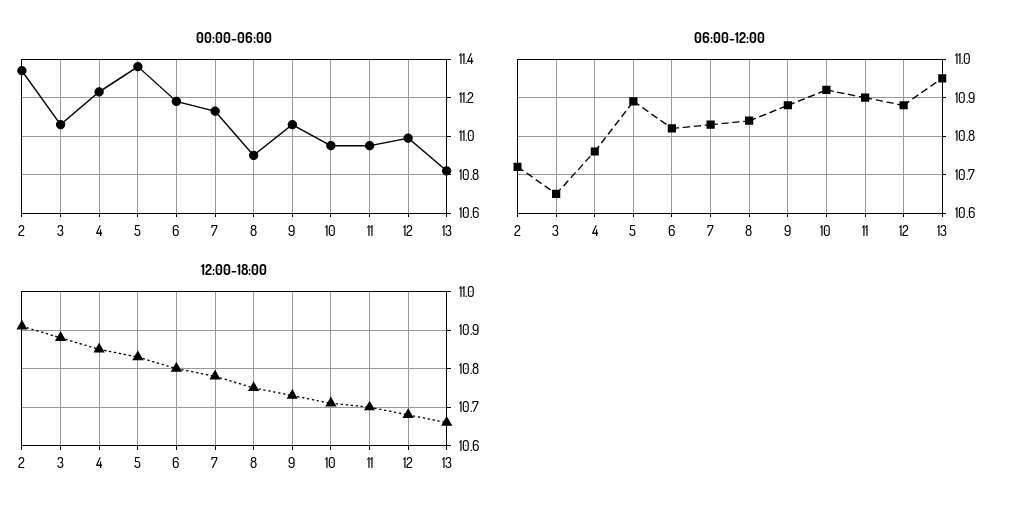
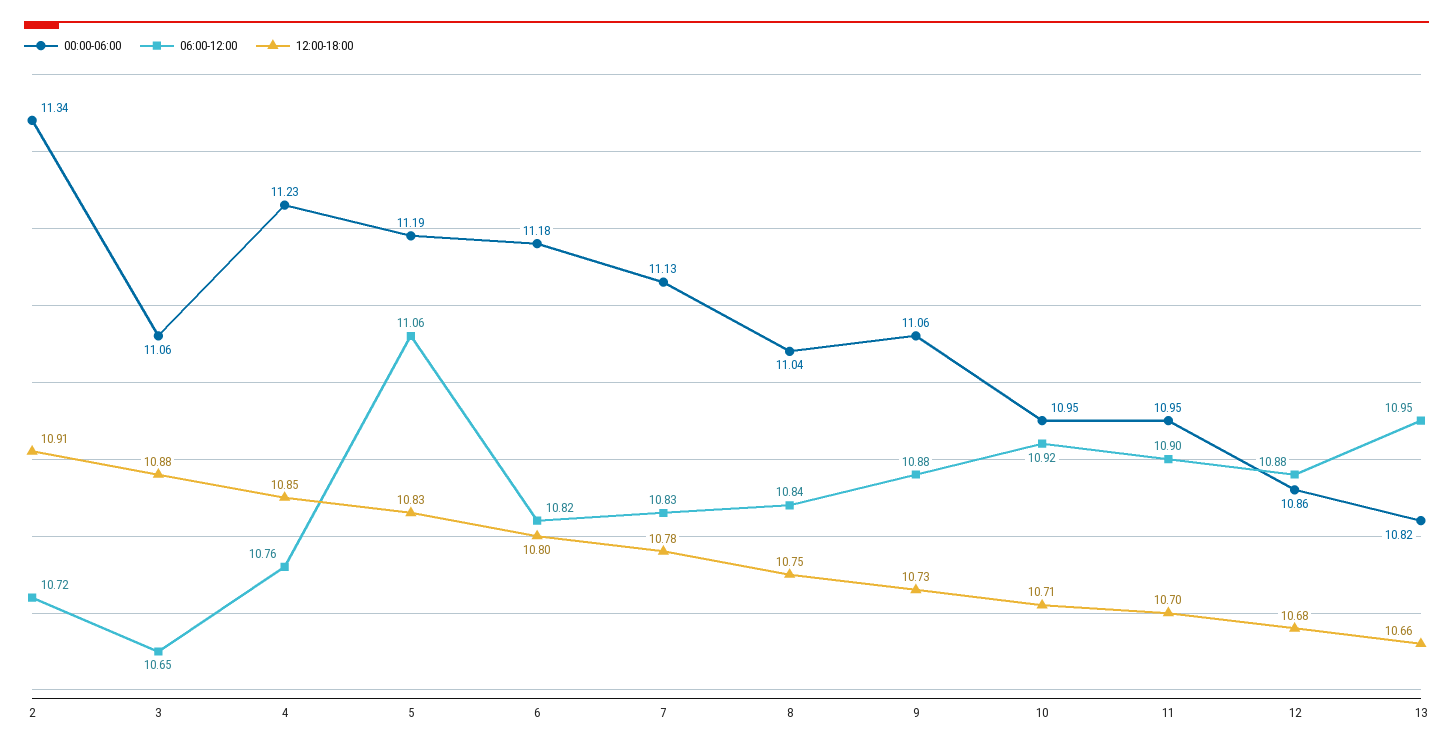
  {
    "00:00-06:00": {
      "2": 11.34,
      "3": 11.06,
      "4": 11.23,
-     "5": 11.35,
+     "5": 11.19,
      "6": 11.18,
      "7": 11.13,
-     "8": 10.9,
+     "8": 11.04,
      "9": 11.06,
      "10": 10.95,
      "11": 10.95,
-     "12": 11,
+     "12": 10.86,
      "13": 10.82
    },
    "06:00-12:00": {
      "2": 10.72,
      "3": 10.65,
      "4": 10.76,
-     "5": 10.9,
+     "5": 11.06,
      "6": 10.82,
      "7": 10.83,
      "8": 10.84,
      "9": 10.88,
      "10": 10.92,
      "11": 10.9,
      "12": 10.88,
      "13": 10.95
    },
    "12:00-18:00": {
      "2": 10.91,
      "3": 10.88,
      "4": 10.85,
      "5": 10.83,
      "6": 10.8,
      "7": 10.78,
      "8": 10.75,
      "9": 10.73,
      "10": 10.71,
      "11": 10.7,
      "12": 10.68,
      "13": 10.66
    }
  }

